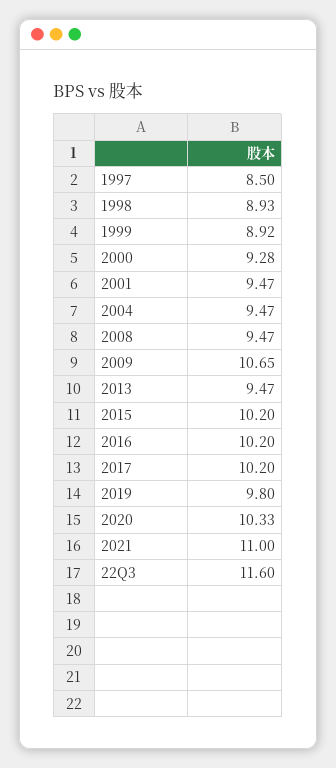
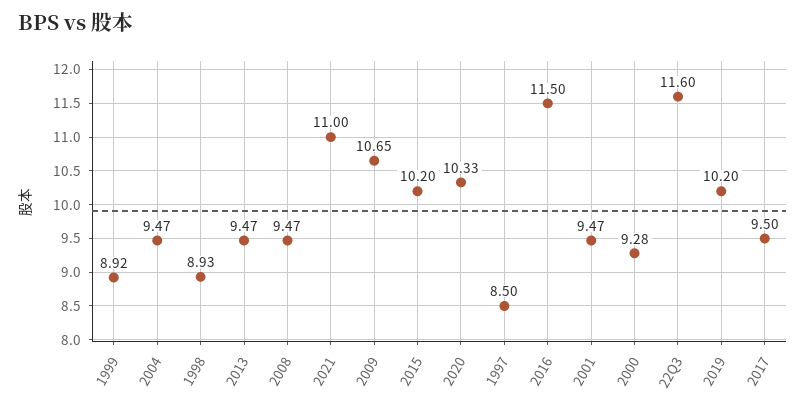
  {
    "1997": 8.5,
    "1998": 8.93,
    "1999": 8.92,
    "2000": 9.28,
    "2001": 9.47,
    "2004": 9.47,
    "2008": 9.47,
    "2009": 10.65,
    "2013": 9.47,
    "2015": 10.2,
-   "2016": 10.2,
+   "2016": 11.5,
-   "2017": 10.2,
+   "2017": 9.5,
-   "2019": 9.8,
+   "2019": 10.2,
    "2020": 10.33,
    "2021": 11,
    "22Q3": 11.6
  }

